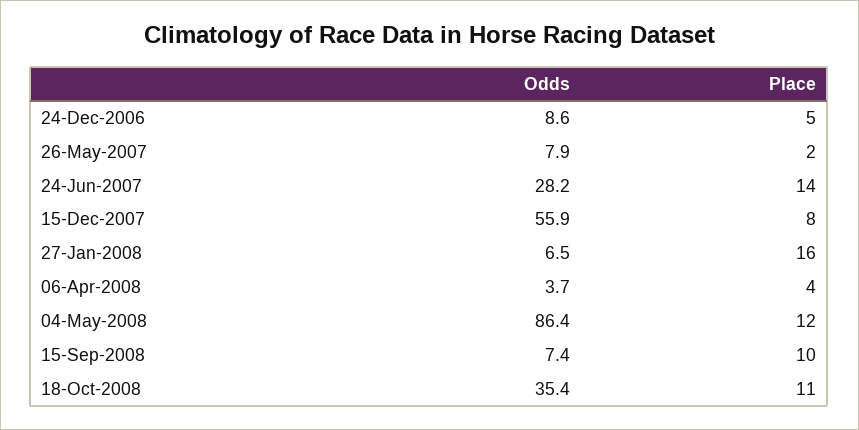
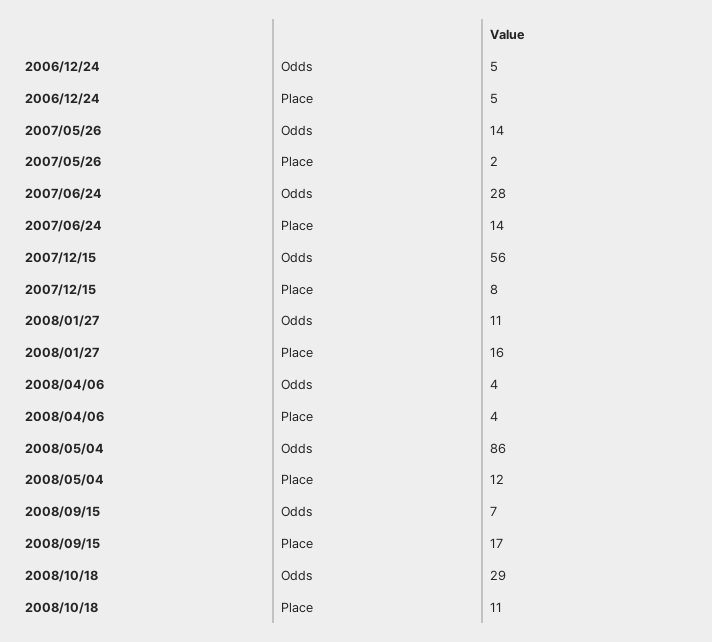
  {
    "Odds": {
-     "24-Dec-2006": 8.6,
+     "24-Dec-2006": 5,
-     "26-May-2007": 7.9,
+     "26-May-2007": 14,
      "24-Jun-2007": 28.2,
      "15-Dec-2007": 55.9,
-     "27-Jan-2008": 6.5,
+     "27-Jan-2008": 11,
      "06-Apr-2008": 3.7,
      "04-May-2008": 86.4,
      "15-Sep-2008": 7.4,
-     "18-Oct-2008": 35.4
+     "18-Oct-2008": 29
    },
    "Place": {
      "24-Dec-2006": 5,
      "26-May-2007": 2,
      "24-Jun-2007": 14,
      "15-Dec-2007": 8,
      "27-Jan-2008": 16,
      "06-Apr-2008": 4,
      "04-May-2008": 12,
-     "15-Sep-2008": 10,
+     "15-Sep-2008": 17,
      "18-Oct-2008": 11
    }
  }

